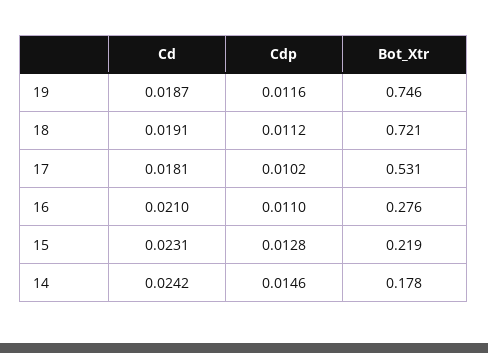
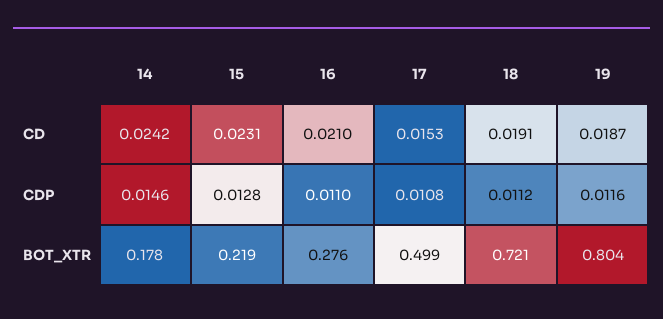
  {
    "Cd": {
      "19": 0.0187,
      "18": 0.0191,
-     "17": 0.0181,
+     "17": 0.0153,
      "16": 0.021,
      "15": 0.0231,
      "14": 0.0242
    },
    "Cdp": {
      "19": 0.0116,
      "18": 0.0112,
-     "17": 0.0102,
+     "17": 0.0108,
      "16": 0.011,
      "15": 0.0128,
      "14": 0.0146
    },
    "Bot_Xtr": {
-     "19": 0.746,
+     "19": 0.804,
      "18": 0.721,
-     "17": 0.531,
+     "17": 0.499,
      "16": 0.276,
      "15": 0.219,
      "14": 0.178
    }
  }

